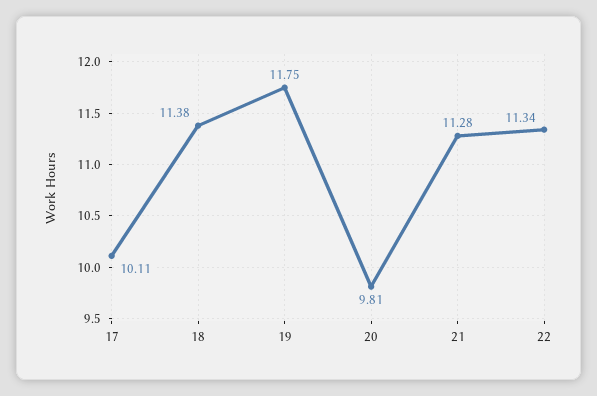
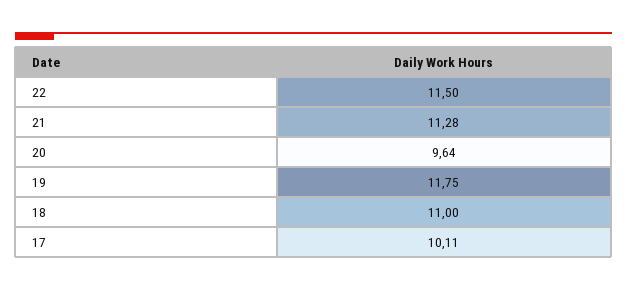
  {
    "17": 10.11,
-   "18": 11.38,
+   "18": 11,
    "19": 11.75,
-   "20": 9.81,
+   "20": 9.64,
    "21": 11.28,
-   "22": 11.34
+   "22": 11.5
  }

